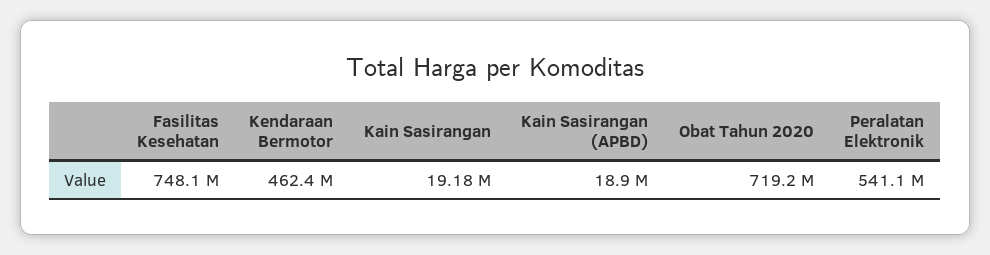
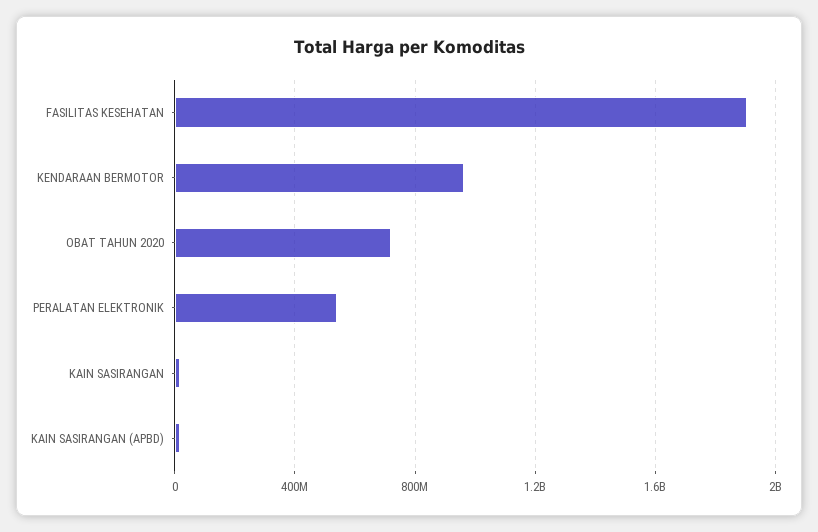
  {
-   "Fasilitas Kesehatan": 748100000,
+   "Fasilitas Kesehatan": 1900000000,
-   "Kendaraan Bermotor": 462400000,
+   "Kendaraan Bermotor": 950000000,
    "Kain Sasirangan": 19180000,
    "Kain Sasirangan (APBD)": 18900000,
    "Obat Tahun 2020": 719200000,
    "Peralatan Elektronik": 541100000
  }

